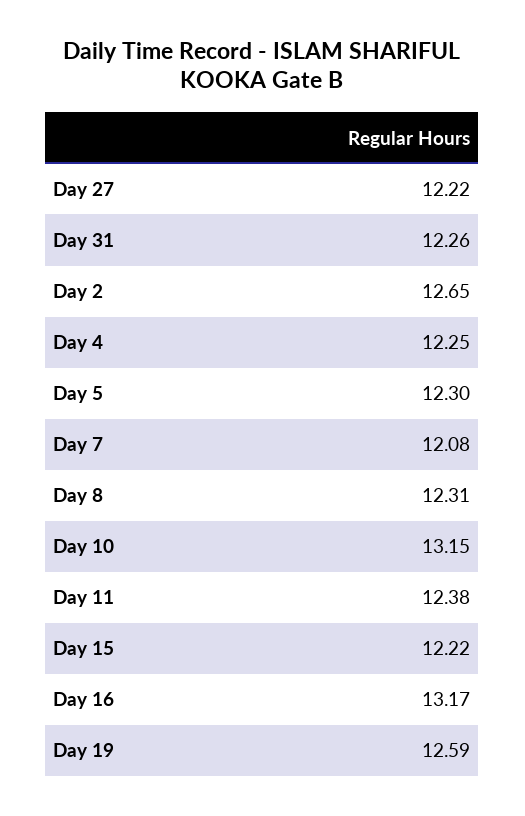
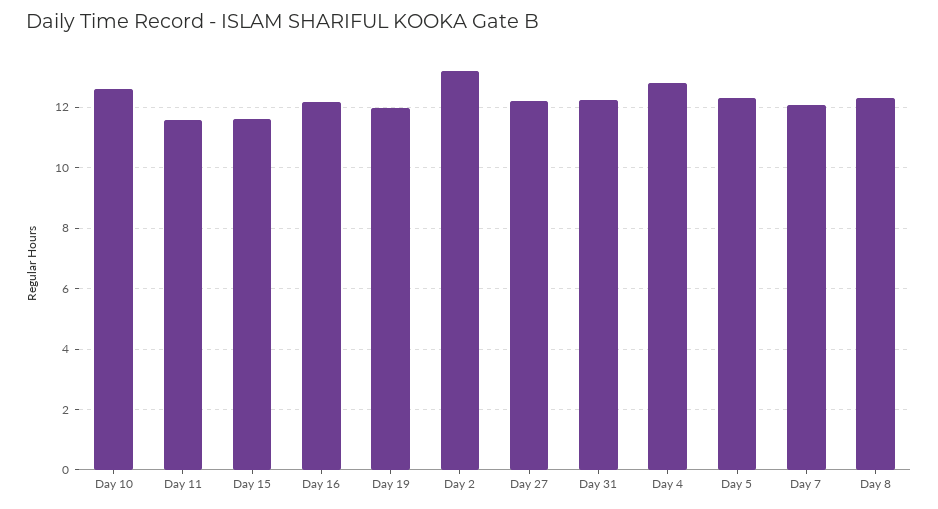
  {
    "Day 27": 12.22,
    "Day 31": 12.26,
-   "Day 2": 12.65,
+   "Day 2": 13.2,
-   "Day 4": 12.25,
+   "Day 4": 12.8,
    "Day 5": 12.3,
    "Day 7": 12.08,
    "Day 8": 12.31,
-   "Day 10": 13.15,
+   "Day 10": 12.6,
-   "Day 11": 12.38,
+   "Day 11": 11.6,
-   "Day 15": 12.22,
+   "Day 15": 11.6,
-   "Day 16": 13.17,
+   "Day 16": 12.2,
-   "Day 19": 12.59
+   "Day 19": 12
  }

